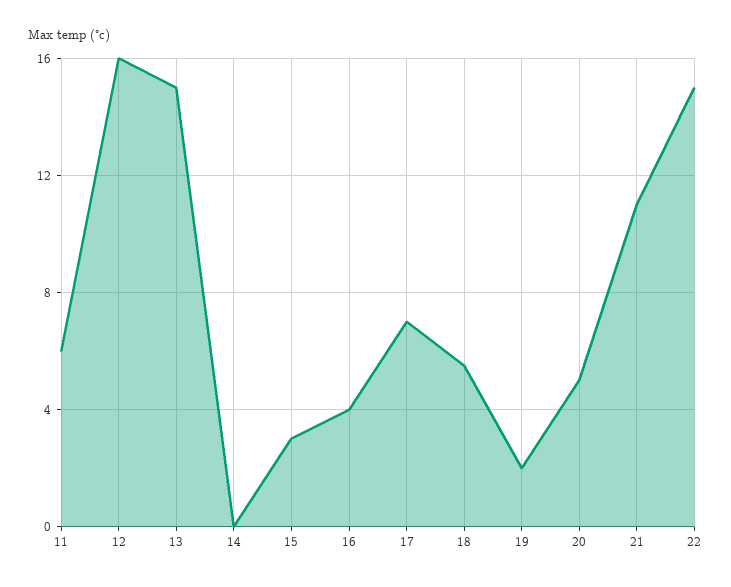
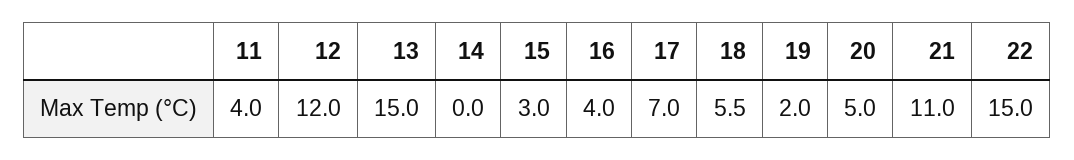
  {
-   "11": 6,
+   "11": 4,
-   "12": 16,
+   "12": 12,
    "13": 15,
    "14": 0,
    "15": 3,
    "16": 4,
    "17": 7,
    "18": 5.5,
    "19": 2,
    "20": 5,
    "21": 11,
    "22": 15
  }

